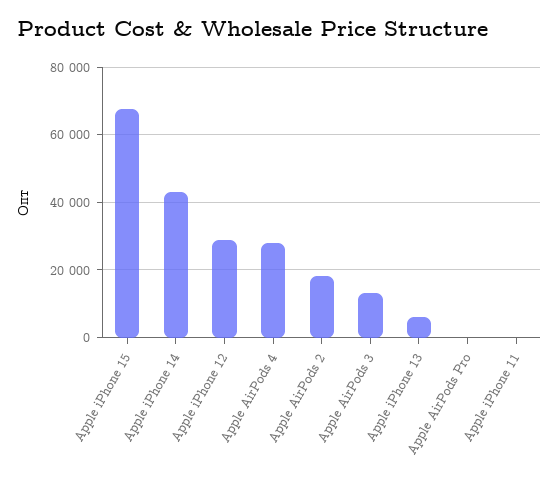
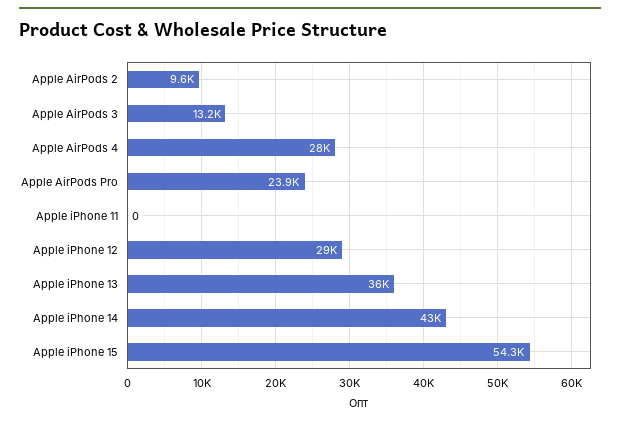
  {
-   "Apple iPhone 15": 68000,
+   "Apple iPhone 15": 54300,
    "Apple iPhone 14": 43000,
    "Apple iPhone 12": 29000,
    "Apple AirPods 4": 28000,
-   "Apple AirPods 2": 18000,
+   "Apple AirPods 2": 9600,
    "Apple AirPods 3": 13200,
-   "Apple iPhone 13": 6000,
+   "Apple iPhone 13": 36000,
-   "Apple AirPods Pro": 0,
+   "Apple AirPods Pro": 23900,
    "Apple iPhone 11": 0
  }

